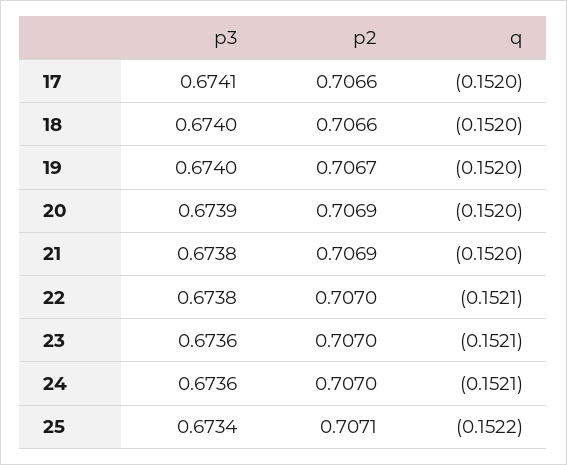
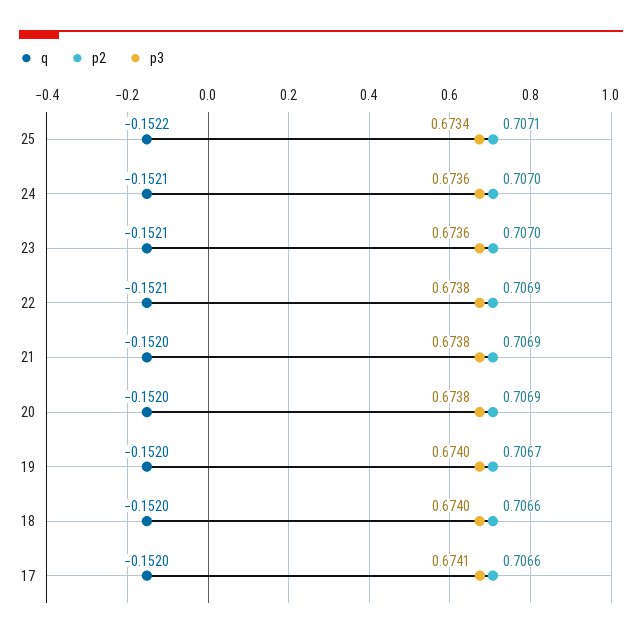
  {
    "p3": {
      "17": 0.6741,
      "18": 0.674,
      "19": 0.674,
-     "20": 0.6739,
+     "20": 0.6738,
      "21": 0.6738,
      "22": 0.6738,
      "23": 0.6736,
      "24": 0.6736,
      "25": 0.6734
    },
    "p2": {
      "17": 0.7066,
      "18": 0.7066,
      "19": 0.7067,
      "20": 0.7069,
      "21": 0.7069,
-     "22": 0.707,
+     "22": 0.7069,
      "23": 0.707,
      "24": 0.707,
      "25": 0.7071
    },
    "q": {
      "17": -0.152,
      "18": -0.152,
      "19": -0.152,
      "20": -0.152,
      "21": -0.152,
      "22": -0.1521,
      "23": -0.1521,
      "24": -0.1521,
      "25": -0.1522
    }
  }

